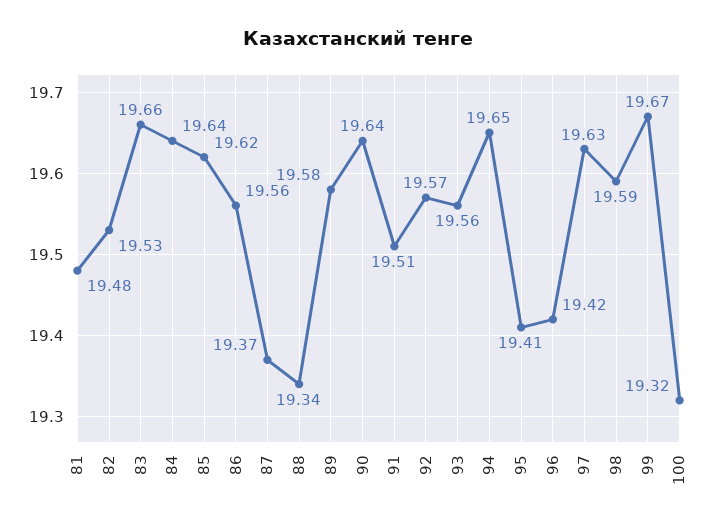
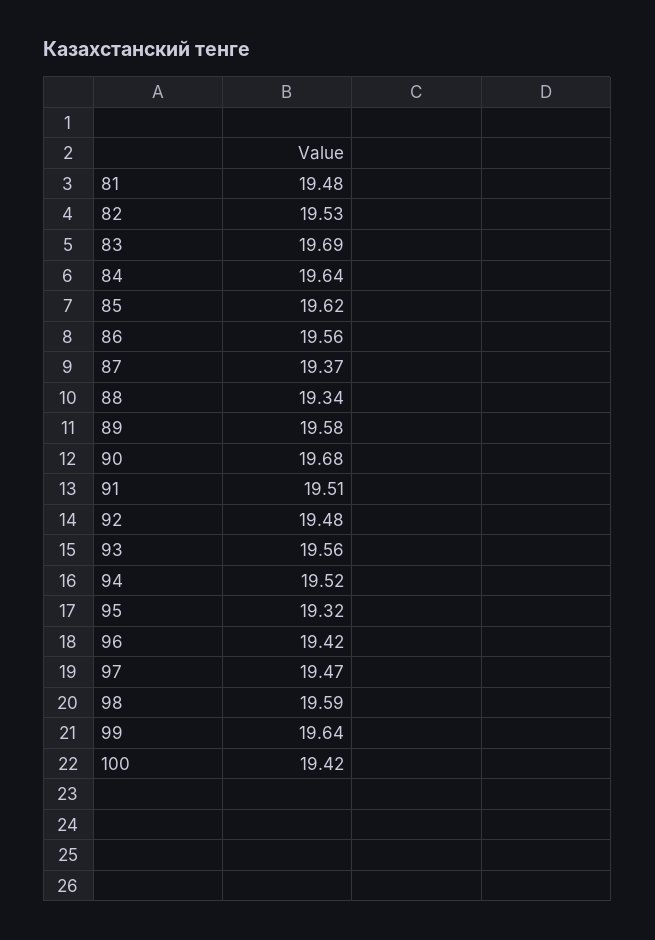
  {
    "81": 19.48,
    "82": 19.53,
-   "83": 19.66,
+   "83": 19.69,
    "84": 19.64,
    "85": 19.62,
    "86": 19.56,
    "87": 19.37,
    "88": 19.34,
    "89": 19.58,
-   "90": 19.64,
+   "90": 19.68,
    "91": 19.51,
-   "92": 19.57,
+   "92": 19.48,
    "93": 19.56,
-   "94": 19.65,
+   "94": 19.52,
-   "95": 19.41,
+   "95": 19.32,
    "96": 19.42,
-   "97": 19.63,
+   "97": 19.47,
    "98": 19.59,
-   "99": 19.67,
+   "99": 19.64,
-   "100": 19.32
+   "100": 19.42
  }

